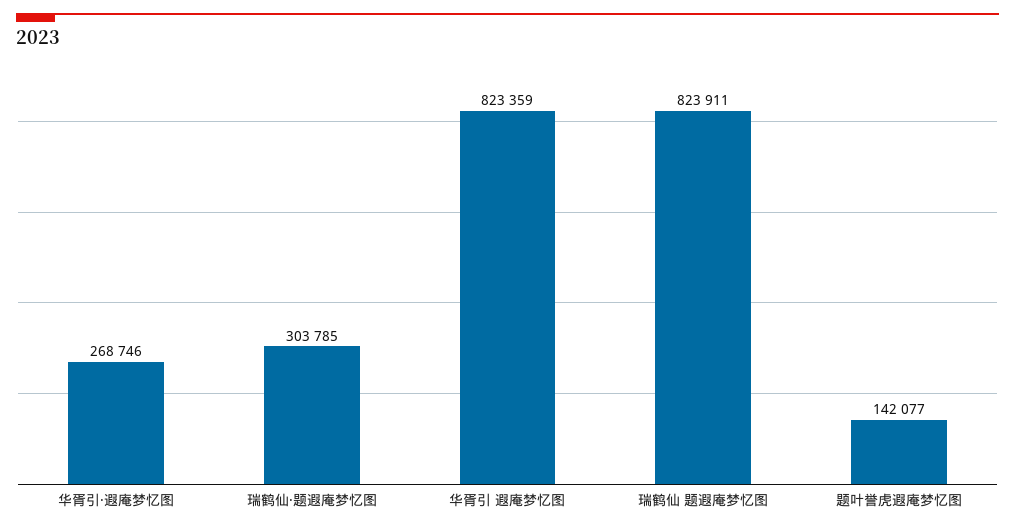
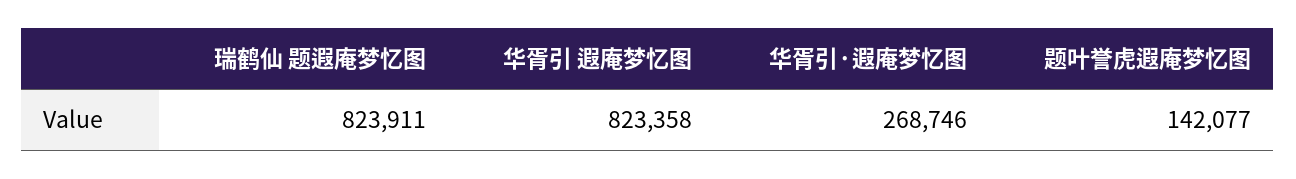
  {
    "华胥引·遐庵梦忆图": 268746,
-   "瑞鹤仙·题遐庵梦忆图": 303785,
-   "华胥引 遐庵梦忆图": 823359,
+   "华胥引 遐庵梦忆图": 823358,
    "瑞鹤仙 题遐庵梦忆图": 823911,
    "题叶誉虎遐庵梦忆图": 142077
  }

